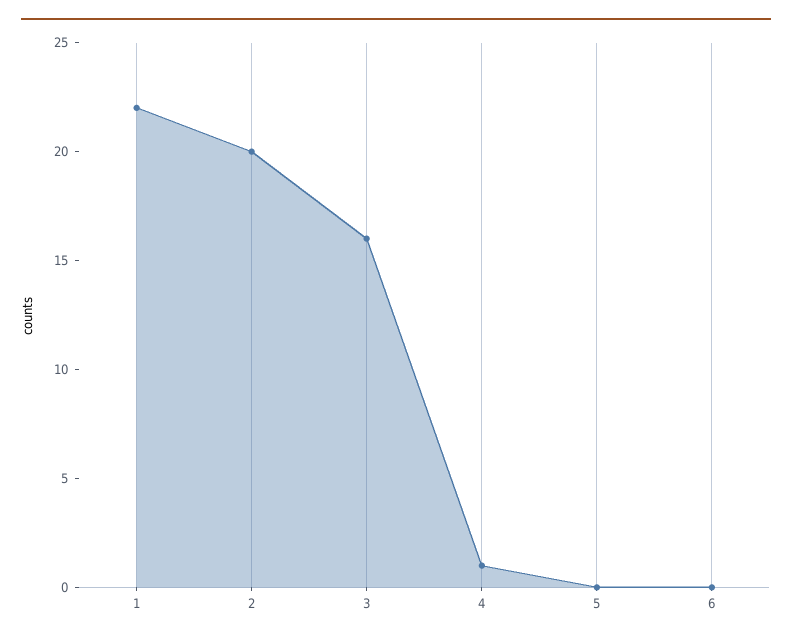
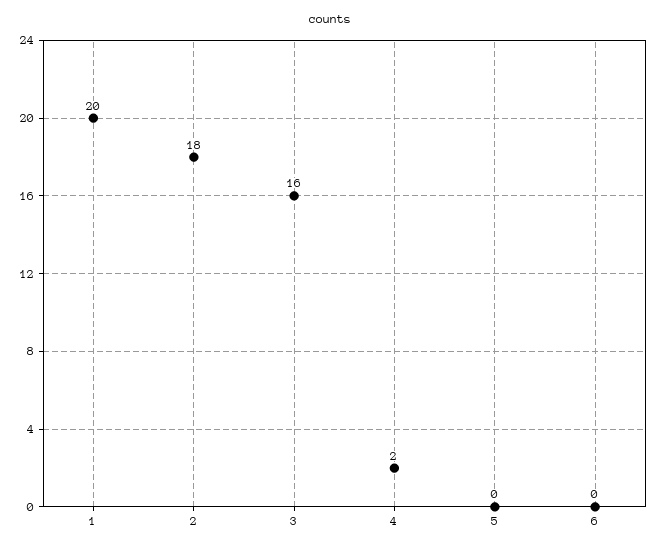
  {
-   "1": 22,
+   "1": 20,
-   "2": 20,
+   "2": 18,
    "3": 16,
-   "4": 1,
+   "4": 2,
    "5": 0,
    "6": 0
  }

